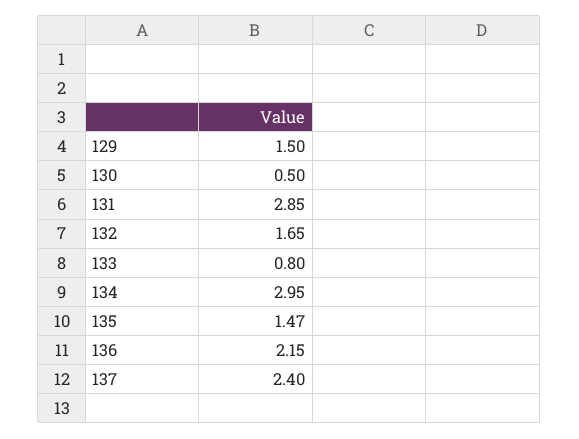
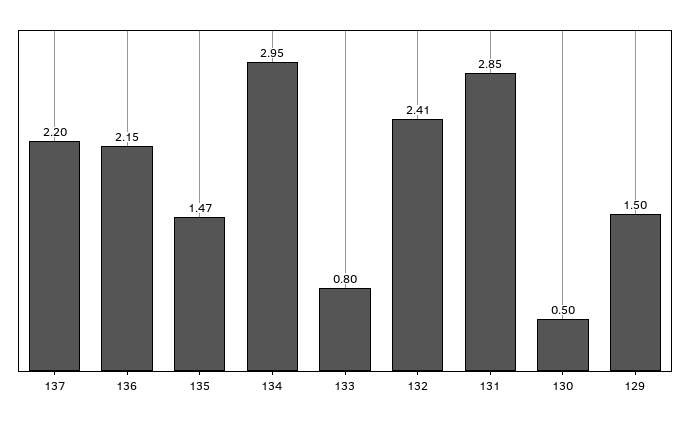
  {
    "129": 1.5,
    "130": 0.5,
    "131": 2.85,
-   "132": 1.65,
+   "132": 2.41,
    "133": 0.8,
    "134": 2.95,
    "135": 1.47,
    "136": 2.15,
-   "137": 2.4
+   "137": 2.2
  }

